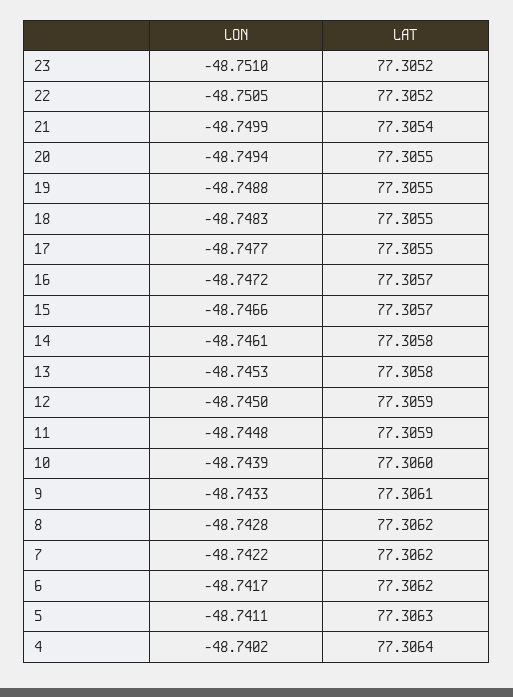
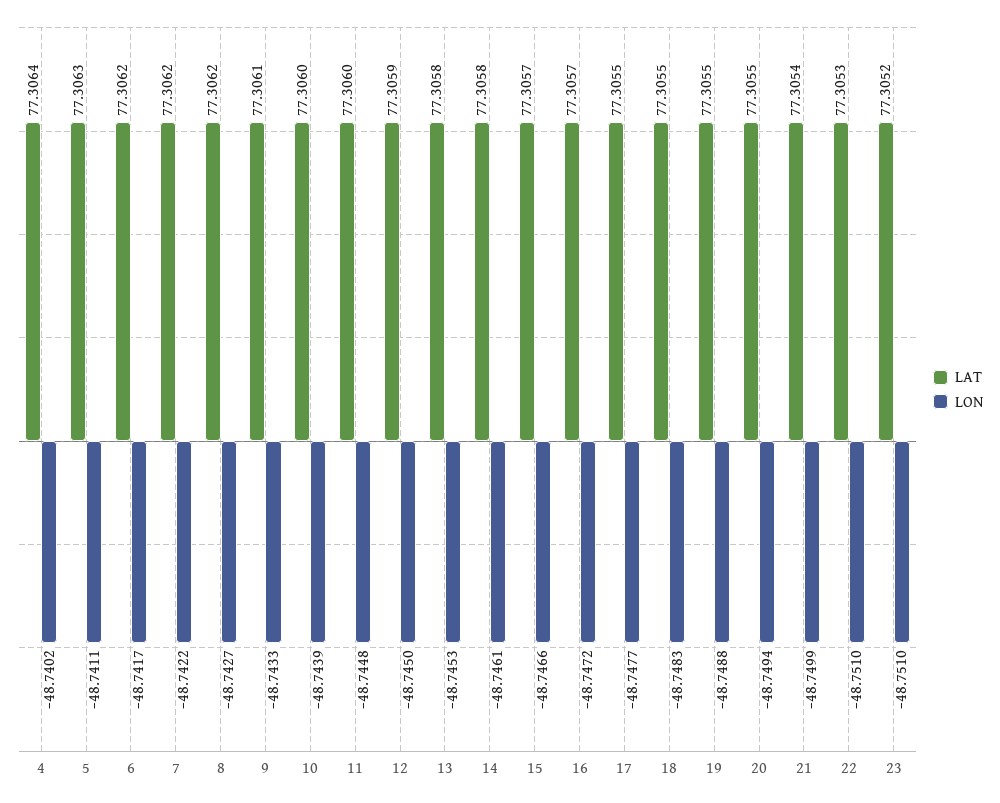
  {
    "LON": {
      "23": -48.751,
-     "22": -48.7505,
+     "22": -48.751,
      "21": -48.7499,
      "20": -48.7494,
      "19": -48.7488,
      "18": -48.7483,
      "17": -48.7477,
      "16": -48.7472,
      "15": -48.7466,
      "14": -48.7461,
      "13": -48.7453,
      "12": -48.745,
      "11": -48.7448,
      "10": -48.7439,
      "9": -48.7433,
-     "8": -48.7428,
+     "8": -48.7427,
      "7": -48.7422,
      "6": -48.7417,
      "5": -48.7411,
      "4": -48.7402
    },
    "LAT": {
      "23": 77.3052,
-     "22": 77.3052,
+     "22": 77.3053,
      "21": 77.3054,
      "20": 77.3055,
      "19": 77.3055,
      "18": 77.3055,
      "17": 77.3055,
      "16": 77.3057,
      "15": 77.3057,
      "14": 77.3058,
      "13": 77.3058,
      "12": 77.3059,
-     "11": 77.3059,
+     "11": 77.306,
      "10": 77.306,
      "9": 77.3061,
      "8": 77.3062,
      "7": 77.3062,
      "6": 77.3062,
      "5": 77.3063,
      "4": 77.3064
    }
  }

